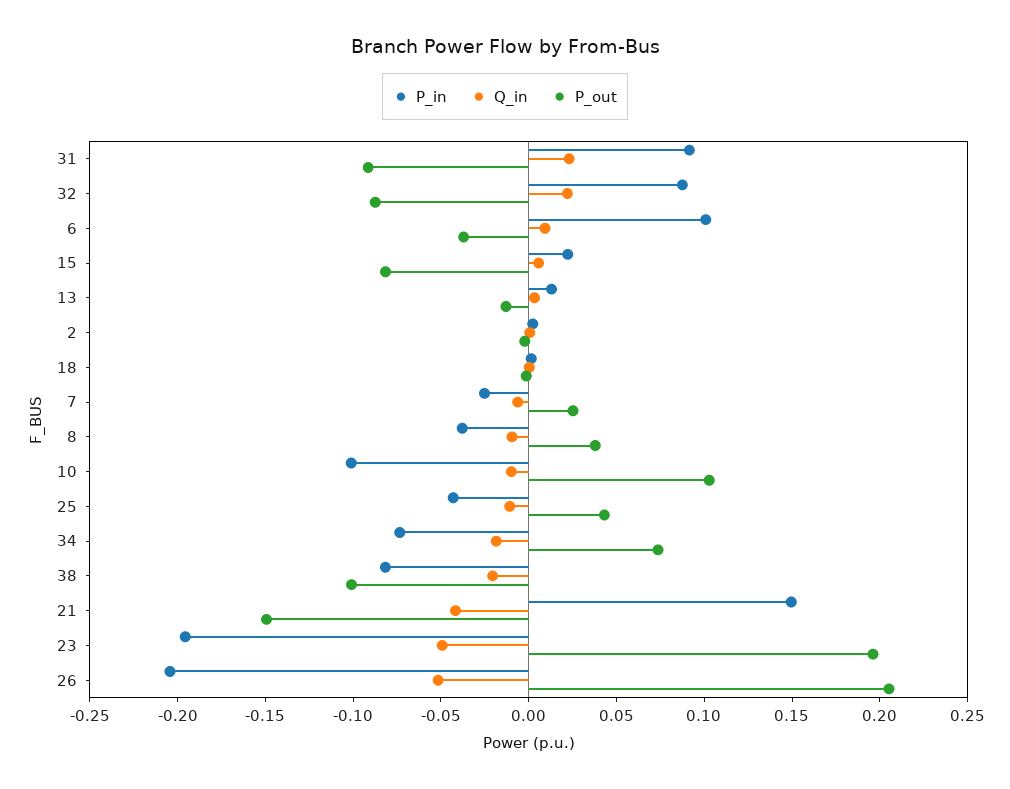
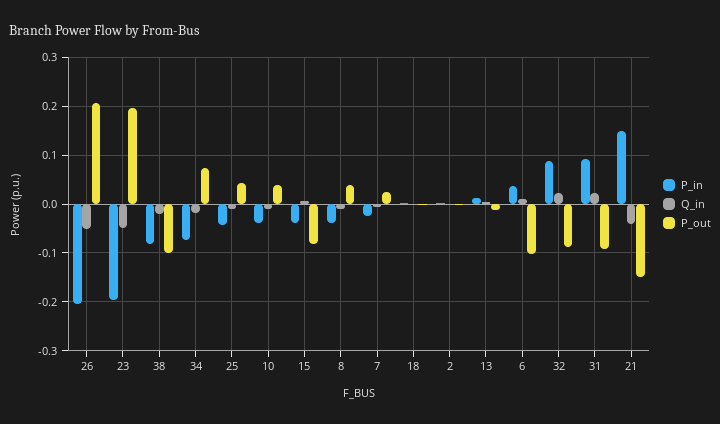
  {
    "P_in": {
      "31": 0.09,
      "32": 0.09,
-     "6": 0.1,
+     "6": 0.04,
-     "15": 0.02,
+     "15": -0.04,
      "13": 0.01,
      "2": 0,
      "18": 0,
      "7": -0.03,
      "8": -0.04,
-     "10": -0.1,
+     "10": -0.04,
      "25": -0.04,
      "34": -0.07,
      "38": -0.08,
      "21": 0.15,
      "23": -0.2,
      "26": -0.2
    },
    "Q_in": {
      "31": 0.02,
      "32": 0.02,
      "6": 0.01,
      "15": 0.01,
      "13": 0,
      "2": 0,
      "18": 0,
      "7": -0.01,
      "8": -0.01,
      "10": -0.01,
      "25": -0.01,
      "34": -0.02,
      "38": -0.02,
      "21": -0.04,
      "23": -0.05,
      "26": -0.05
    },
    "P_out": {
      "31": -0.09,
      "32": -0.09,
-     "6": -0.04,
+     "6": -0.1,
      "15": -0.08,
      "13": -0.01,
      "2": 0,
      "18": 0,
      "7": 0.03,
      "8": 0.04,
-     "10": 0.1,
+     "10": 0.04,
      "25": 0.04,
      "34": 0.07,
      "38": -0.1,
      "21": -0.15,
      "23": 0.2,
      "26": 0.21
    }
  }

